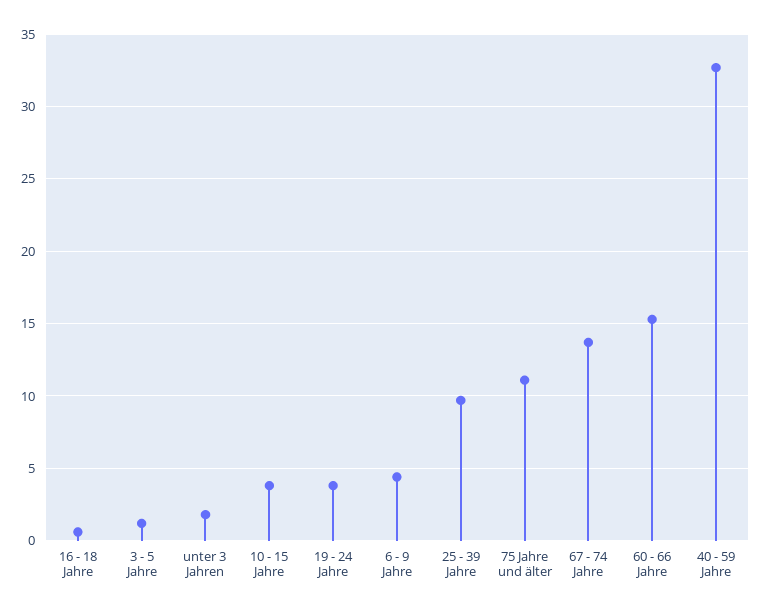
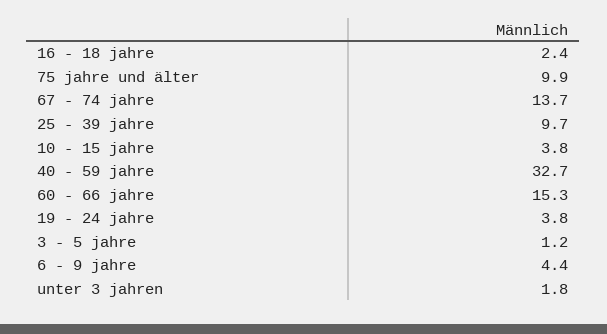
  {
-   "16 - 18 Jahre": 0.5,
+   "16 - 18 Jahre": 2.4,
    "3 - 5 Jahre": 1.2,
    "unter 3 Jahren": 1.8,
    "10 - 15 Jahre": 3.8,
    "19 - 24 Jahre": 3.8,
    "6 - 9 Jahre": 4.4,
    "25 - 39 Jahre": 9.7,
-   "75 Jahre und älter": 11,
+   "75 Jahre und älter": 9.9,
    "67 - 74 Jahre": 13.7,
    "60 - 66 Jahre": 15.3,
    "40 - 59 Jahre": 32.7
  }

